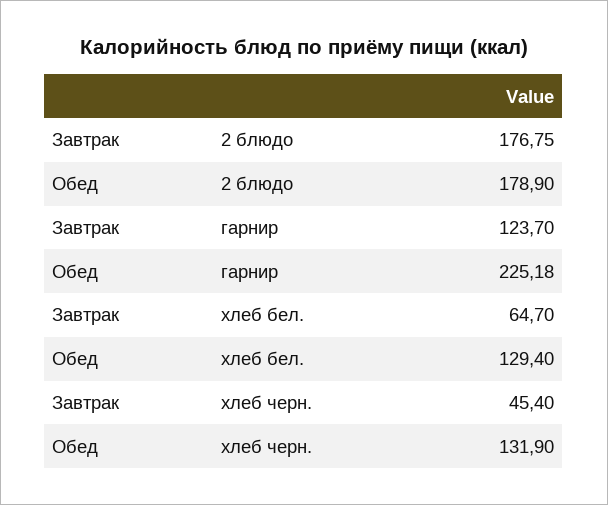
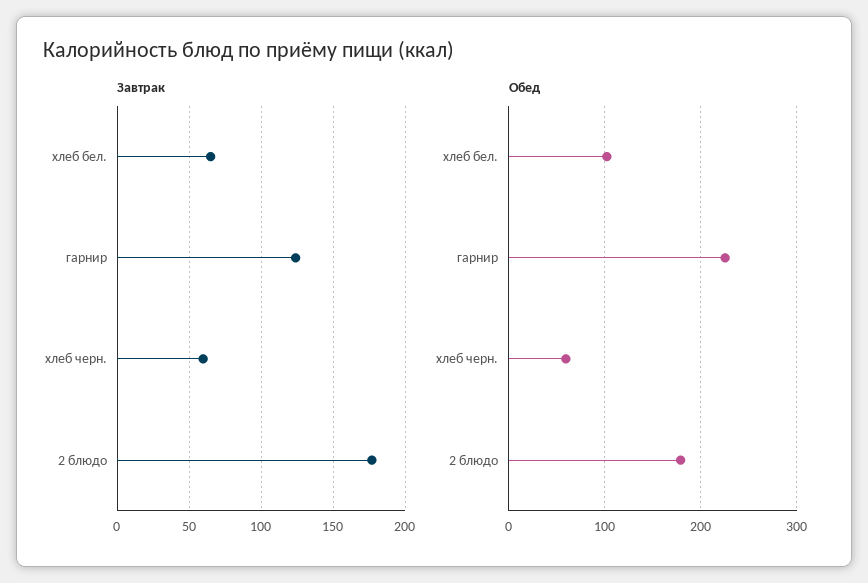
  {
    "Завтрак": {
      "2 блюдо": 176.75,
      "гарнир": 123.7,
      "хлеб бел.": 64.7,
-     "хлеб черн.": 45.4
+     "хлеб черн.": 60
    },
    "Обед": {
      "2 блюдо": 178.9,
      "гарнир": 225.18,
-     "хлеб бел.": 129.4,
+     "хлеб бел.": 100,
-     "хлеб черн.": 131.9
+     "хлеб черн.": 60
    }
  }

